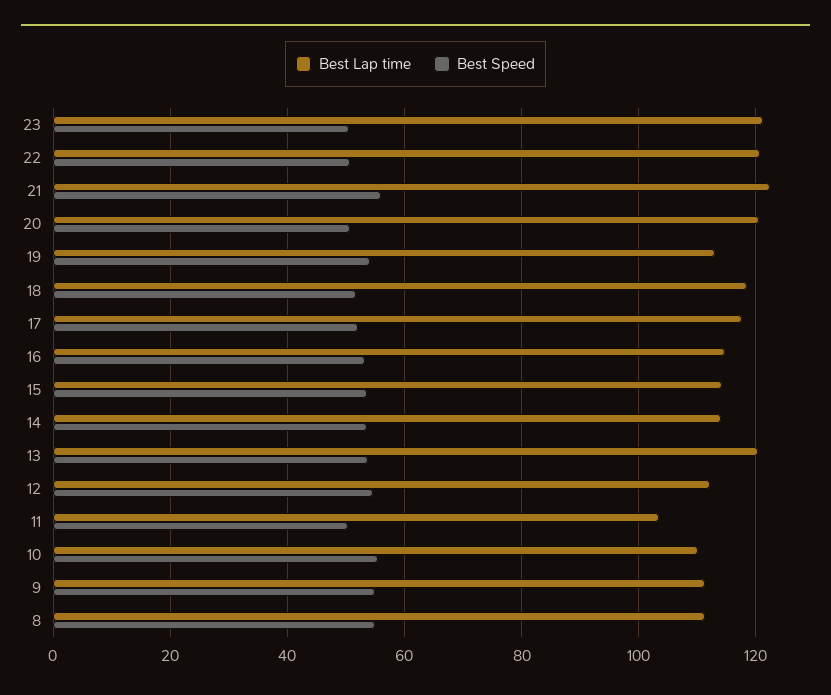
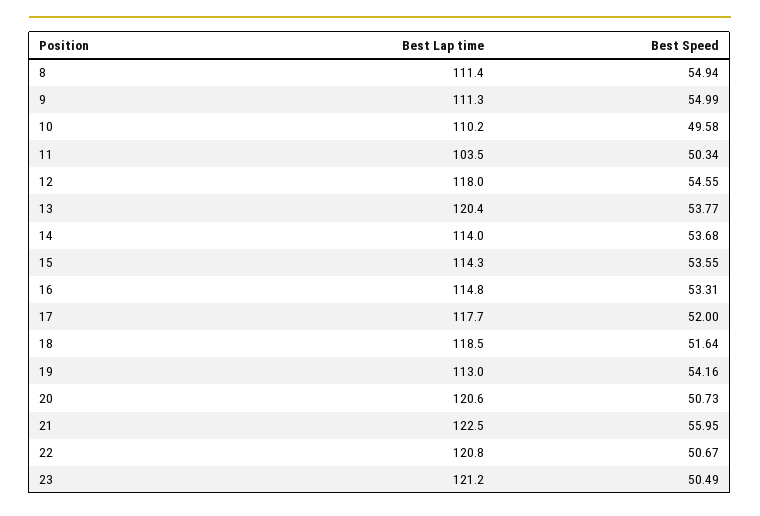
  {
    "Best Lap time": {
      "23": 121.2,
      "22": 120.8,
      "21": 122.5,
      "20": 120.6,
      "19": 113,
      "18": 118.5,
      "17": 117.7,
      "16": 114.8,
      "15": 114.3,
      "14": 114,
      "13": 120.4,
-     "12": 112,
+     "12": 118,
      "11": 103.5,
      "10": 110.2,
      "9": 111.3,
      "8": 111.4
    },
    "Best Speed": {
      "23": 50.49,
      "22": 50.67,
      "21": 55.95,
      "20": 50.73,
      "19": 54.16,
      "18": 51.64,
      "17": 52,
      "16": 53.31,
      "15": 53.55,
      "14": 53.68,
      "13": 53.77,
      "12": 54.55,
      "11": 50.34,
-     "10": 56,
+     "10": 49.58,
      "9": 54.99,
      "8": 54.94
    }
  }

